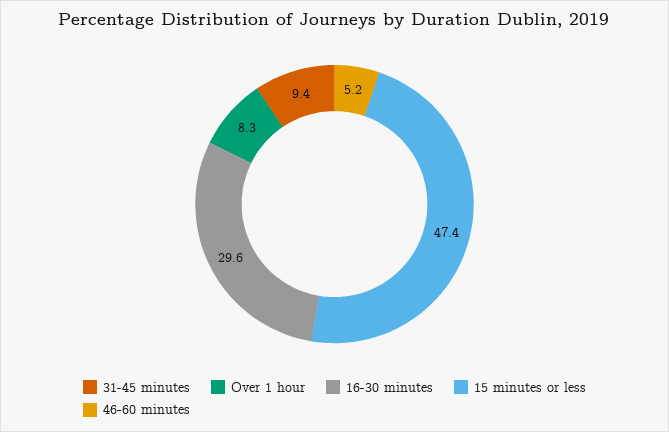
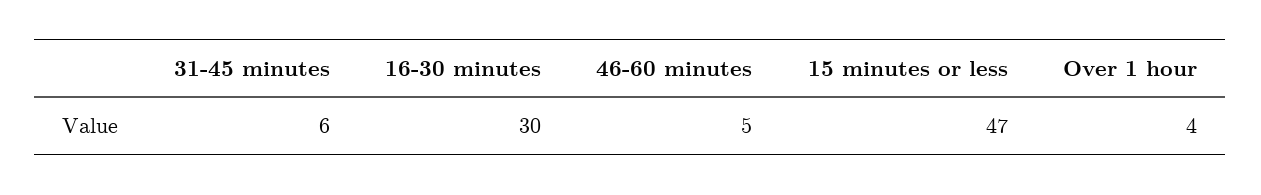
  {
-   "31-45 minutes": 9.4,
+   "31-45 minutes": 6,
-   "Over 1 hour": 8.3,
+   "Over 1 hour": 4,
    "16-30 minutes": 29.6,
    "15 minutes or less": 47.4,
    "46-60 minutes": 5.2
  }

